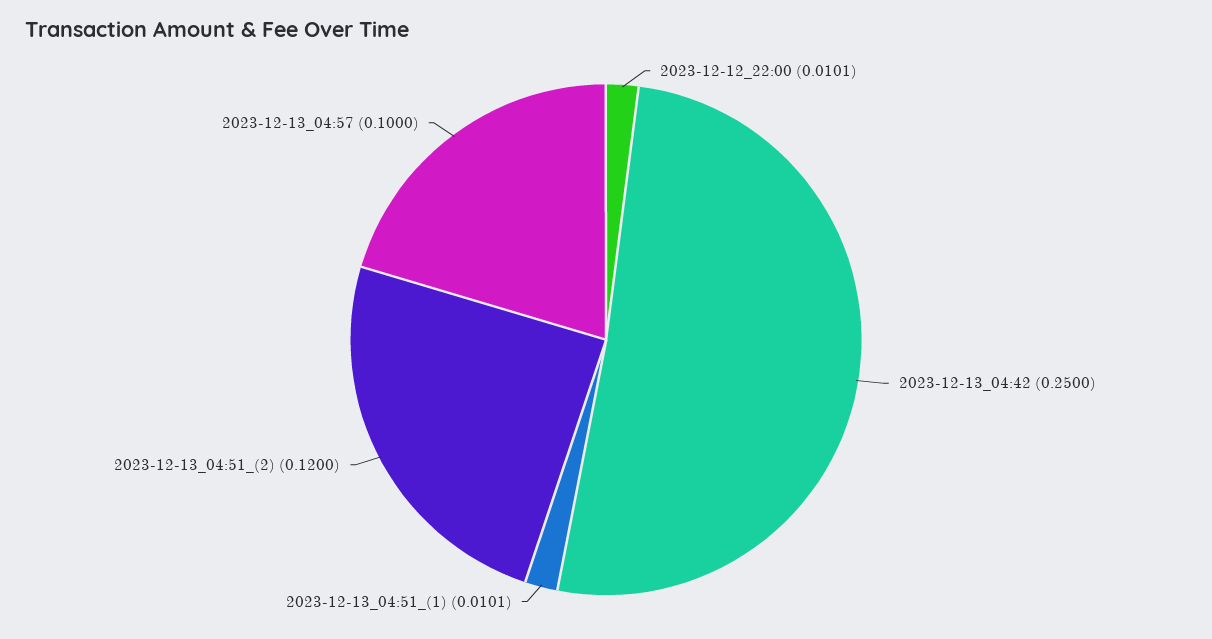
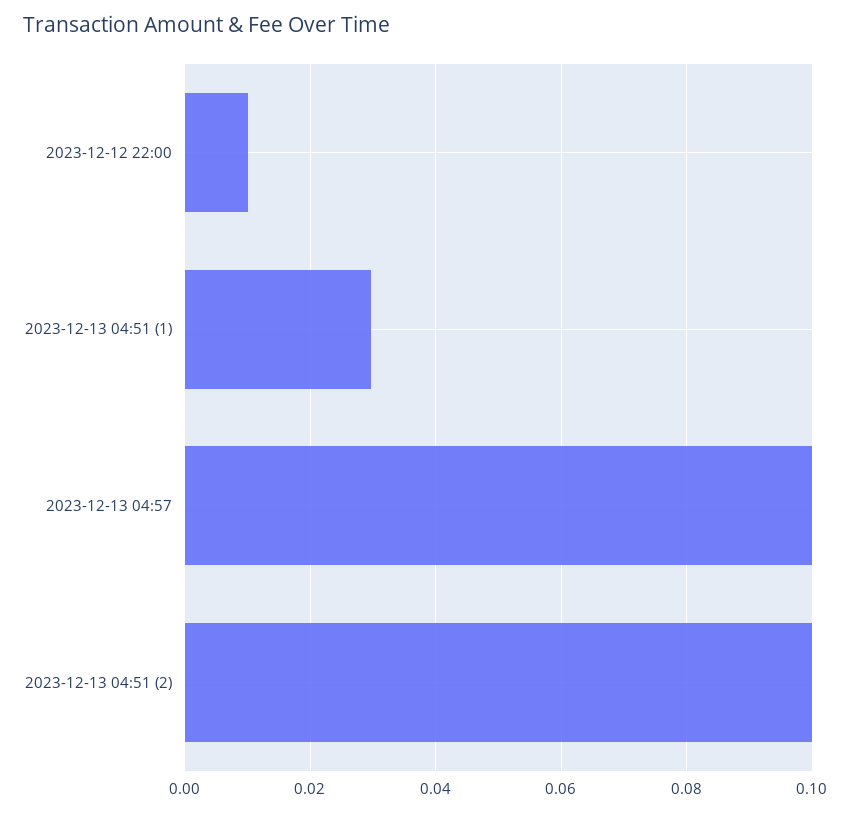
  {
    "2023-12-12_22:00": 0.0101,
-   "2023-12-13_04:42": 0.25,
-   "2023-12-13_04:51_(1)": 0.0101,
+   "2023-12-13_04:51_(1)": 0.03,
-   "2023-12-13_04:51_(2)": 0.12,
+   "2023-12-13_04:51_(2)": 0.1,
    "2023-12-13_04:57": 0.1
  }

